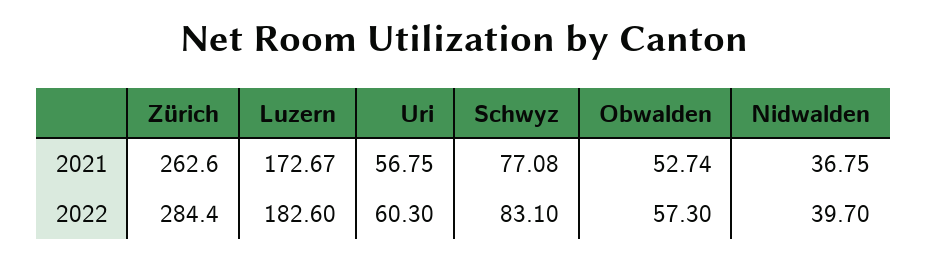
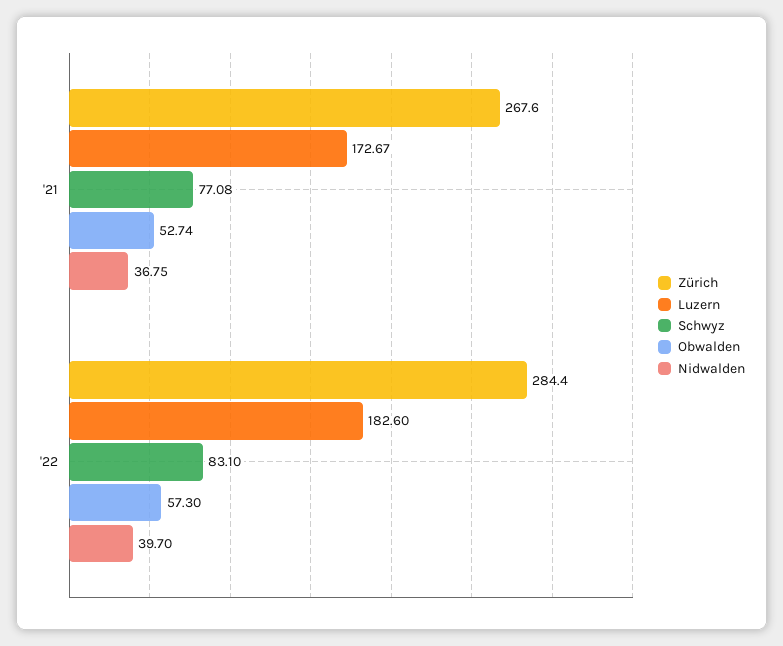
  {
    "Zürich": {
-     "2021": 262.6,
+     "2021": 267.6,
      "2022": 284.4
    },
    "Luzern": {
      "2021": 172.67,
      "2022": 182.6
    },
-   "Uri": {
-     "2021": 56.75,
-     "2022": 60.3
-   },
    "Schwyz": {
      "2021": 77.08,
      "2022": 83.1
    },
    "Obwalden": {
      "2021": 52.74,
      "2022": 57.3
    },
    "Nidwalden": {
      "2021": 36.75,
      "2022": 39.7
    }
  }

